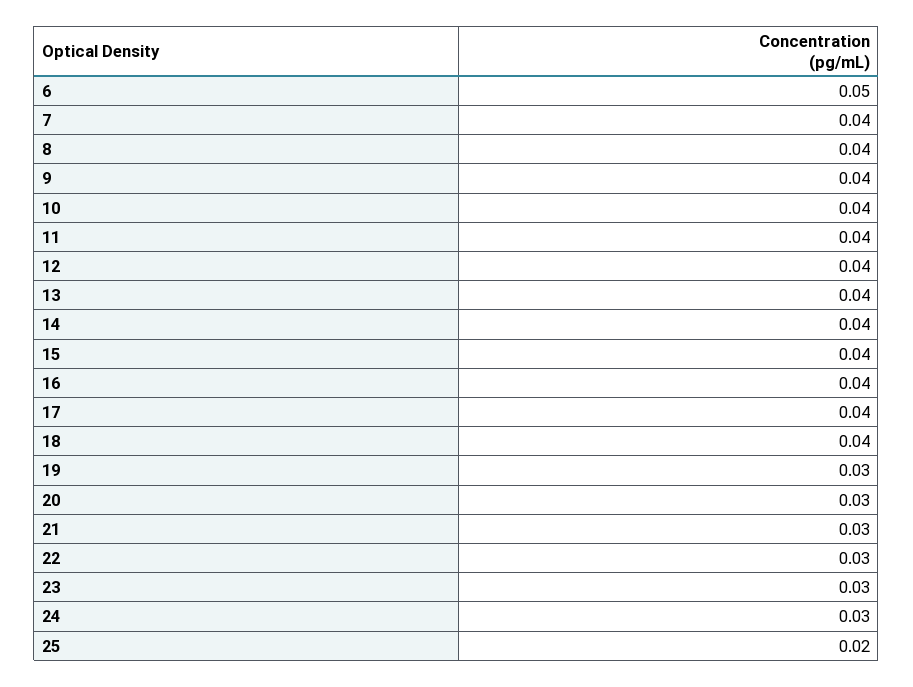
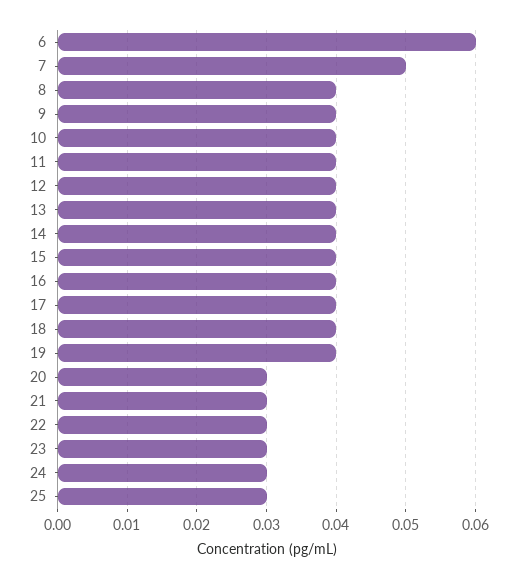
  {
-   "6": 0.05,
+   "6": 0.06,
-   "7": 0.04,
+   "7": 0.05,
    "8": 0.04,
    "9": 0.04,
    "10": 0.04,
    "11": 0.04,
    "12": 0.04,
    "13": 0.04,
    "14": 0.04,
    "15": 0.04,
    "16": 0.04,
    "17": 0.04,
    "18": 0.04,
-   "19": 0.03,
+   "19": 0.04,
    "20": 0.03,
    "21": 0.03,
    "22": 0.03,
    "23": 0.03,
    "24": 0.03,
-   "25": 0.02
+   "25": 0.03
  }

